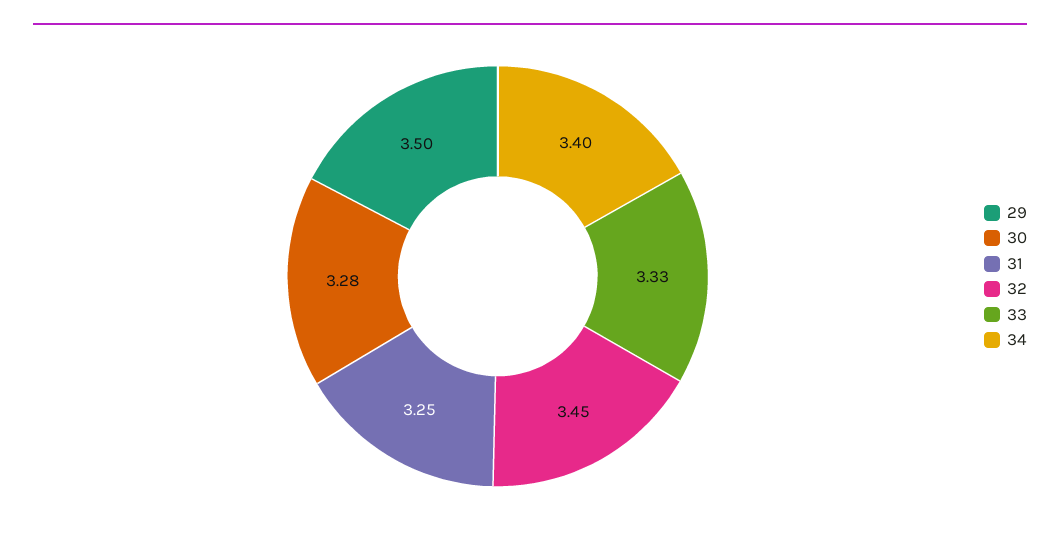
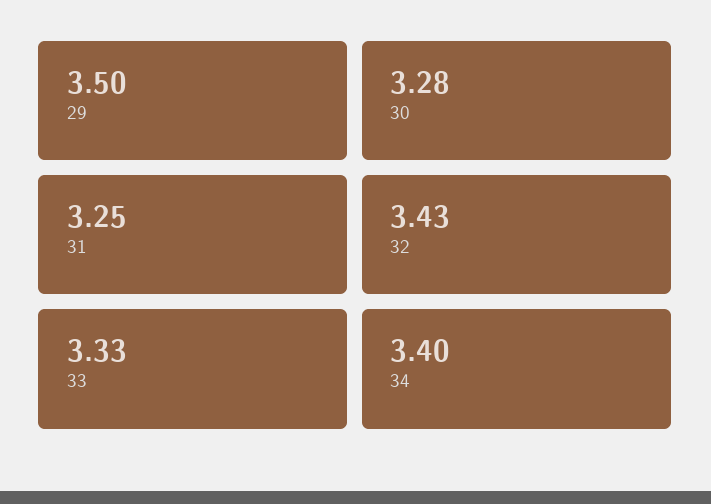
  {
    "29": 3.5,
    "30": 3.28,
    "31": 3.25,
-   "32": 3.45,
+   "32": 3.43,
    "33": 3.33,
    "34": 3.4
  }

